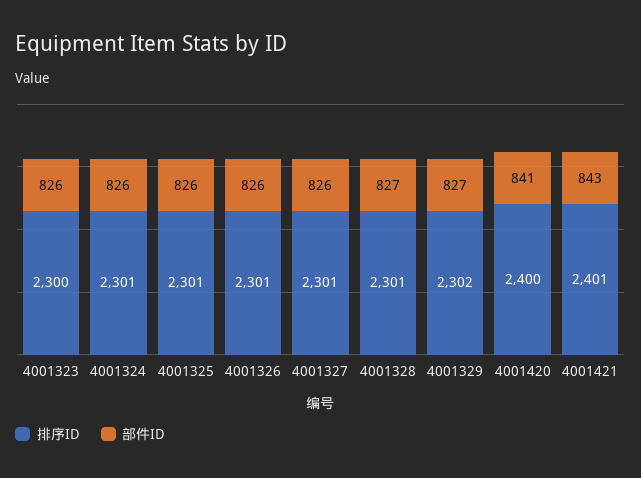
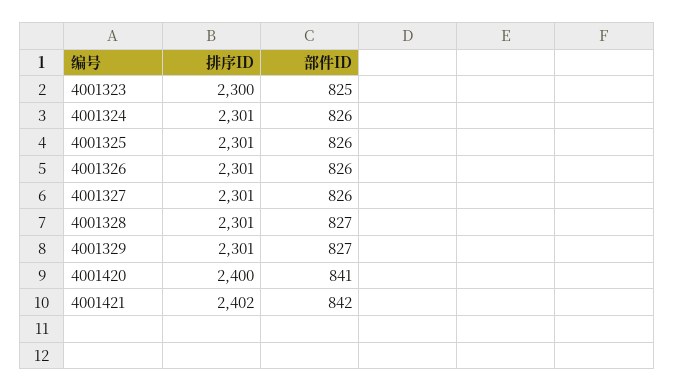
  {
    "排序ID": {
      "4001323": 2300,
      "4001324": 2301,
      "4001325": 2301,
      "4001326": 2301,
      "4001327": 2301,
      "4001328": 2301,
-     "4001329": 2302,
+     "4001329": 2301,
      "4001420": 2400,
-     "4001421": 2401
+     "4001421": 2402
    },
    "部件ID": {
-     "4001323": 826,
+     "4001323": 825,
      "4001324": 826,
      "4001325": 826,
      "4001326": 826,
      "4001327": 826,
      "4001328": 827,
      "4001329": 827,
      "4001420": 841,
-     "4001421": 843
+     "4001421": 842
    }
  }

